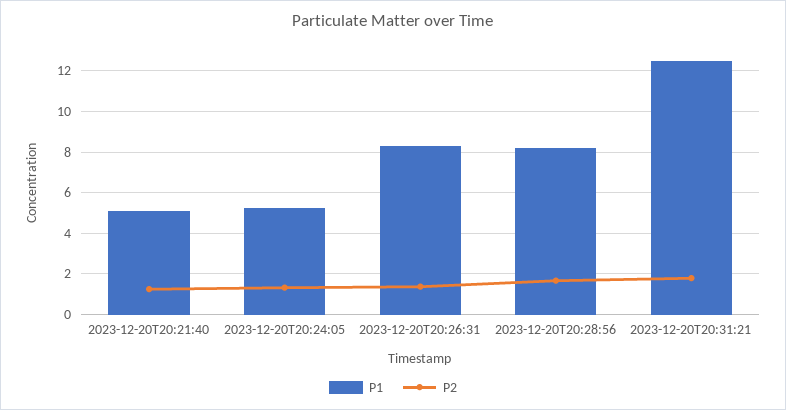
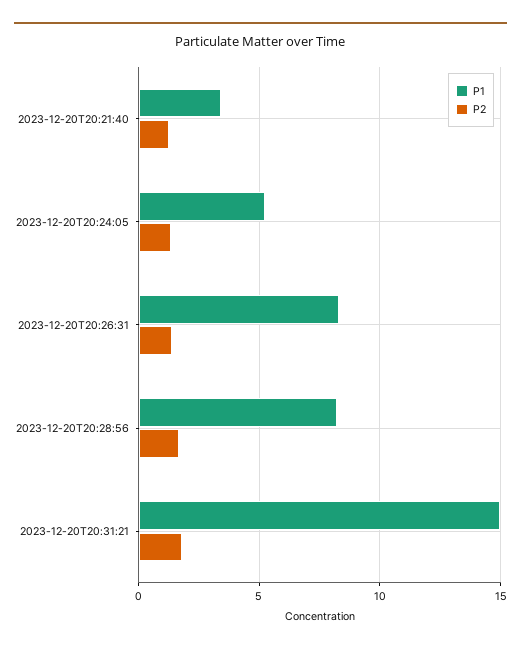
  {
    "P1": {
-     "2023-12-20T20:21:40": 5,
+     "2023-12-20T20:21:40": 3.5,
      "2023-12-20T20:24:05": 5,
      "2023-12-20T20:26:31": 8.5,
      "2023-12-20T20:28:56": 8,
-     "2023-12-20T20:31:21": 12.5
+     "2023-12-20T20:31:21": 15
    },
    "P2": {
      "2023-12-20T20:21:40": 1.5,
      "2023-12-20T20:24:05": 1.5,
      "2023-12-20T20:26:31": 1.5,
      "2023-12-20T20:28:56": 1.5,
      "2023-12-20T20:31:21": 2
    }
  }

